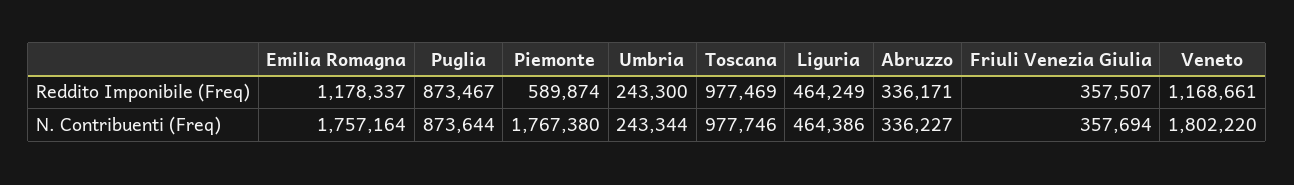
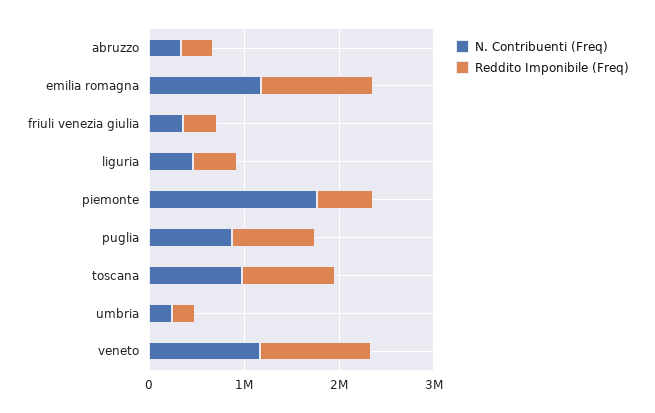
  {
    "Reddito Imponibile (Freq)": {
      "Emilia Romagna": 1178337,
      "Puglia": 873467,
      "Piemonte": 589874,
      "Umbria": 243300,
      "Toscana": 977469,
      "Liguria": 464249,
      "Abruzzo": 336171,
      "Friuli Venezia Giulia": 357507,
      "Veneto": 1168661
    },
    "N. Contribuenti (Freq)": {
-     "Emilia Romagna": 1757164,
+     "Emilia Romagna": 1200000,
      "Puglia": 873644,
      "Piemonte": 1767380,
      "Umbria": 243344,
      "Toscana": 977746,
      "Liguria": 464386,
      "Abruzzo": 336227,
      "Friuli Venezia Giulia": 357694,
-     "Veneto": 1802220
+     "Veneto": 1200000
    }
  }

